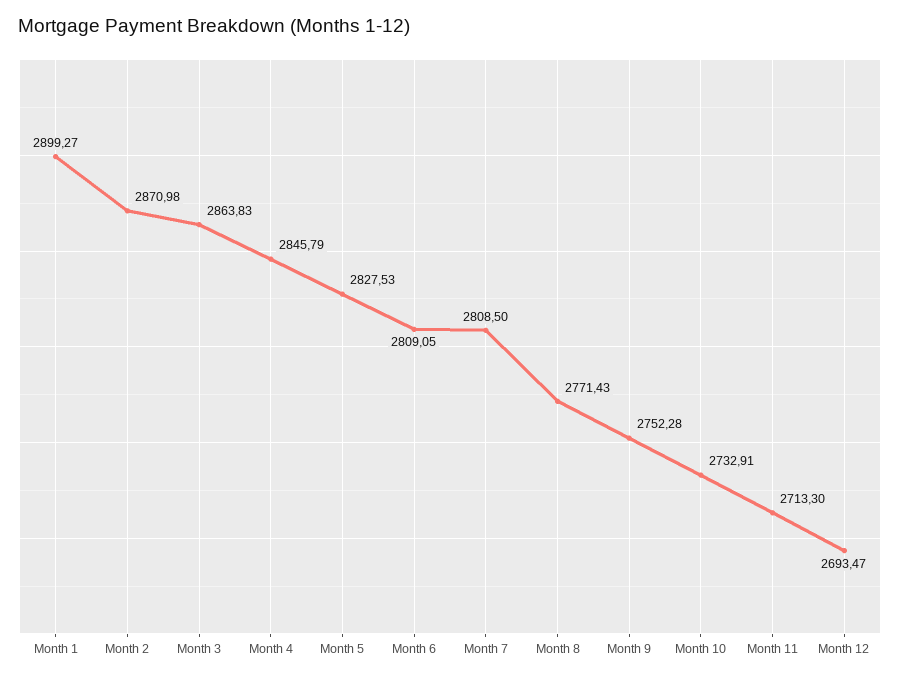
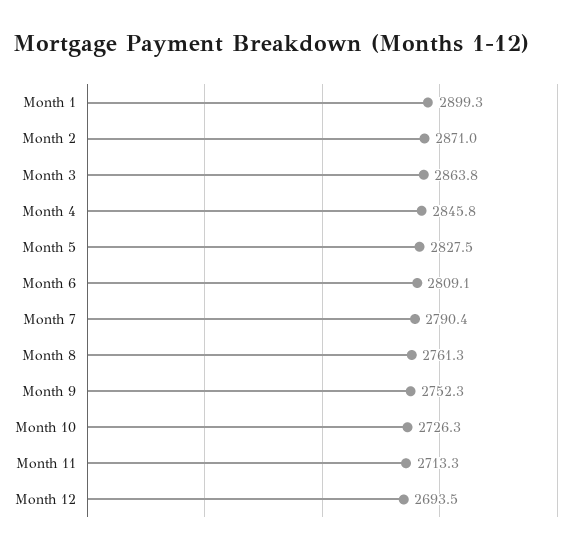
  {
    "Month 1": 2899.27,
    "Month 2": 2870.98,
    "Month 3": 2863.83,
    "Month 4": 2845.79,
    "Month 5": 2827.53,
    "Month 6": 2809.05,
-   "Month 7": 2808.5,
+   "Month 7": 2790.4,
-   "Month 8": 2771.43,
+   "Month 8": 2761.3,
    "Month 9": 2752.28,
-   "Month 10": 2732.91,
+   "Month 10": 2726.3,
    "Month 11": 2713.3,
    "Month 12": 2693.47
  }

